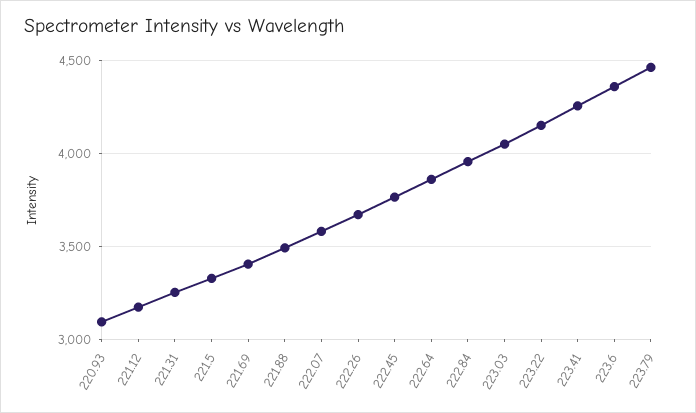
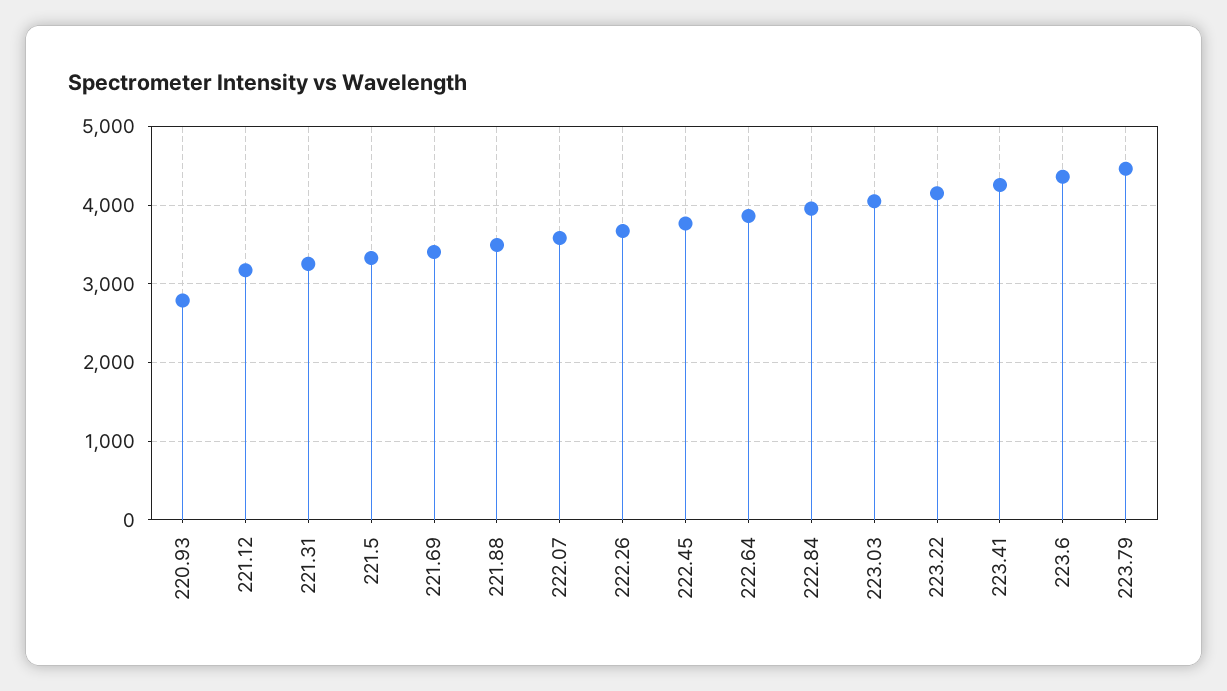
  {
-   "220.93": 3100,
+   "220.93": 2800,
    "221.12": 3150,
    "221.31": 3250,
    "221.5": 3350,
    "221.69": 3400,
    "221.88": 3500,
    "222.07": 3600,
    "222.26": 3650,
    "222.45": 3750,
    "222.64": 3850,
    "222.84": 3950,
    "223.03": 4050,
    "223.22": 4150,
    "223.41": 4250,
    "223.6": 4350,
    "223.79": 4450
  }

